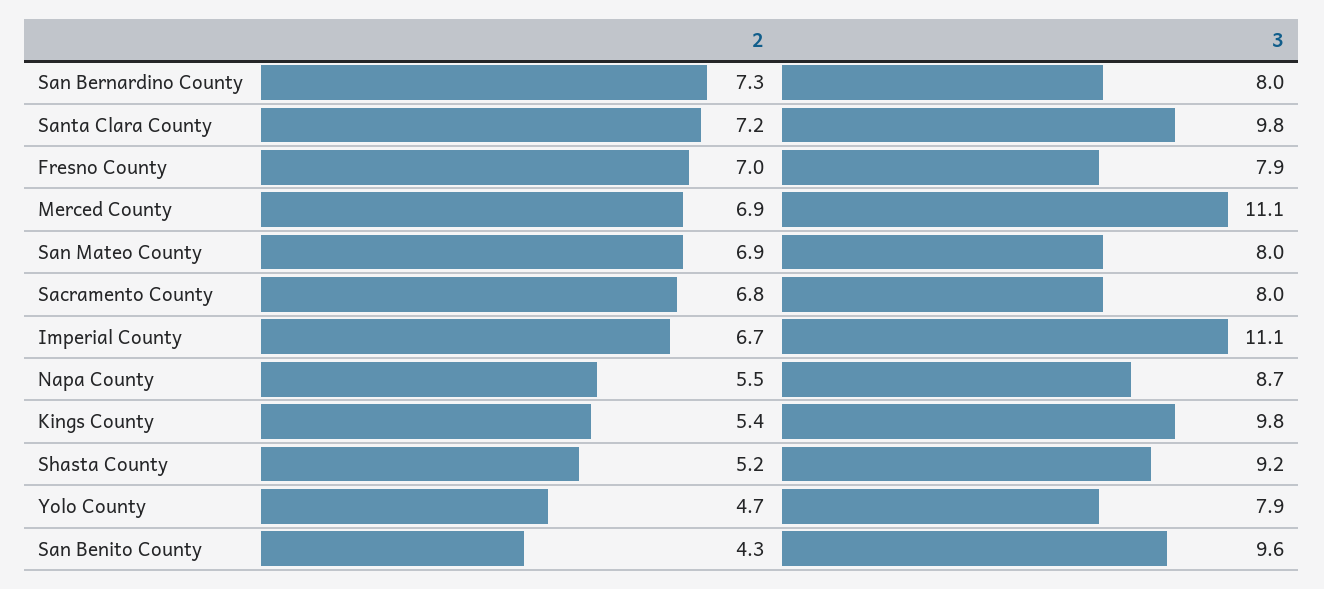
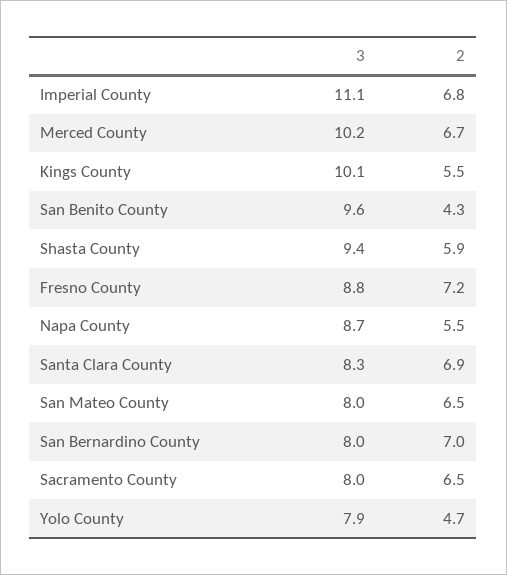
  {
    "2": {
-     "San Bernardino County": 7.3,
+     "San Bernardino County": 7,
-     "Santa Clara County": 7.2,
+     "Santa Clara County": 6.9,
-     "Fresno County": 7,
+     "Fresno County": 7.2,
-     "Merced County": 6.9,
+     "Merced County": 6.7,
-     "San Mateo County": 6.9,
+     "San Mateo County": 6.5,
-     "Sacramento County": 6.8,
+     "Sacramento County": 6.5,
-     "Imperial County": 6.7,
+     "Imperial County": 6.8,
      "Napa County": 5.5,
-     "Kings County": 5.4,
+     "Kings County": 5.5,
-     "Shasta County": 5.2,
+     "Shasta County": 5.9,
      "Yolo County": 4.7,
      "San Benito County": 4.3
    },
    "3": {
      "San Bernardino County": 8,
-     "Santa Clara County": 9.8,
+     "Santa Clara County": 8.3,
-     "Fresno County": 7.9,
+     "Fresno County": 8.8,
-     "Merced County": 11.1,
+     "Merced County": 10.2,
      "San Mateo County": 8,
      "Sacramento County": 8,
      "Imperial County": 11.1,
      "Napa County": 8.7,
-     "Kings County": 9.8,
+     "Kings County": 10.1,
-     "Shasta County": 9.2,
+     "Shasta County": 9.4,
      "Yolo County": 7.9,
      "San Benito County": 9.6
    }
  }

